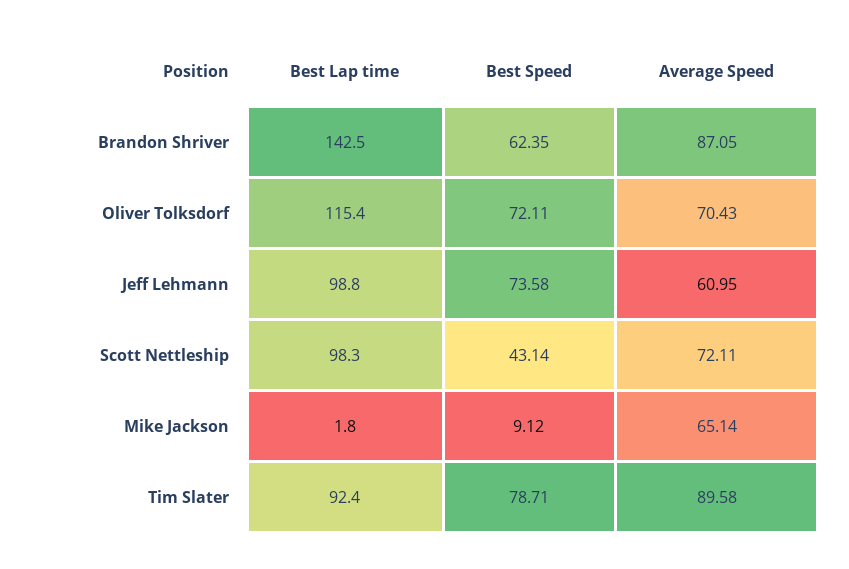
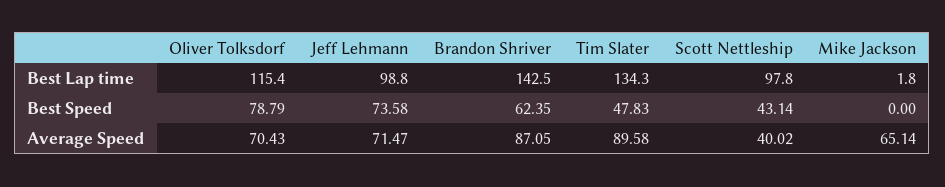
  {
    "Best Lap time": {
      "Brandon Shriver": 142.5,
      "Oliver Tolksdorf": 115.4,
      "Jeff Lehmann": 98.8,
-     "Scott Nettleship": 98.3,
+     "Scott Nettleship": 97.8,
      "Mike Jackson": 1.8,
-     "Tim Slater": 92.4
+     "Tim Slater": 134.3
    },
    "Best Speed": {
      "Brandon Shriver": 62.35,
-     "Oliver Tolksdorf": 72.11,
+     "Oliver Tolksdorf": 78.79,
      "Jeff Lehmann": 73.58,
      "Scott Nettleship": 43.14,
-     "Mike Jackson": 9.12,
+     "Mike Jackson": 0,
-     "Tim Slater": 78.71
+     "Tim Slater": 47.83
    },
    "Average Speed": {
      "Brandon Shriver": 87.05,
      "Oliver Tolksdorf": 70.43,
-     "Jeff Lehmann": 60.95,
+     "Jeff Lehmann": 71.47,
-     "Scott Nettleship": 72.11,
+     "Scott Nettleship": 40.02,
      "Mike Jackson": 65.14,
      "Tim Slater": 89.58
    }
  }

